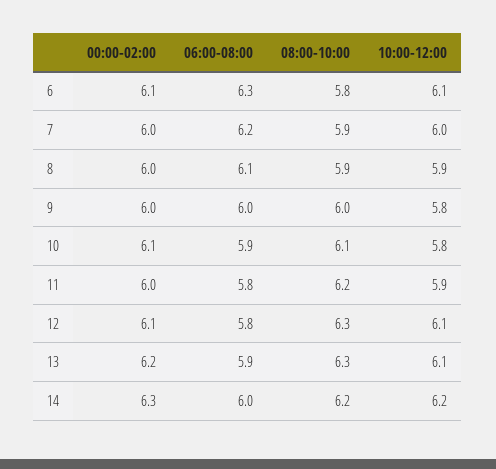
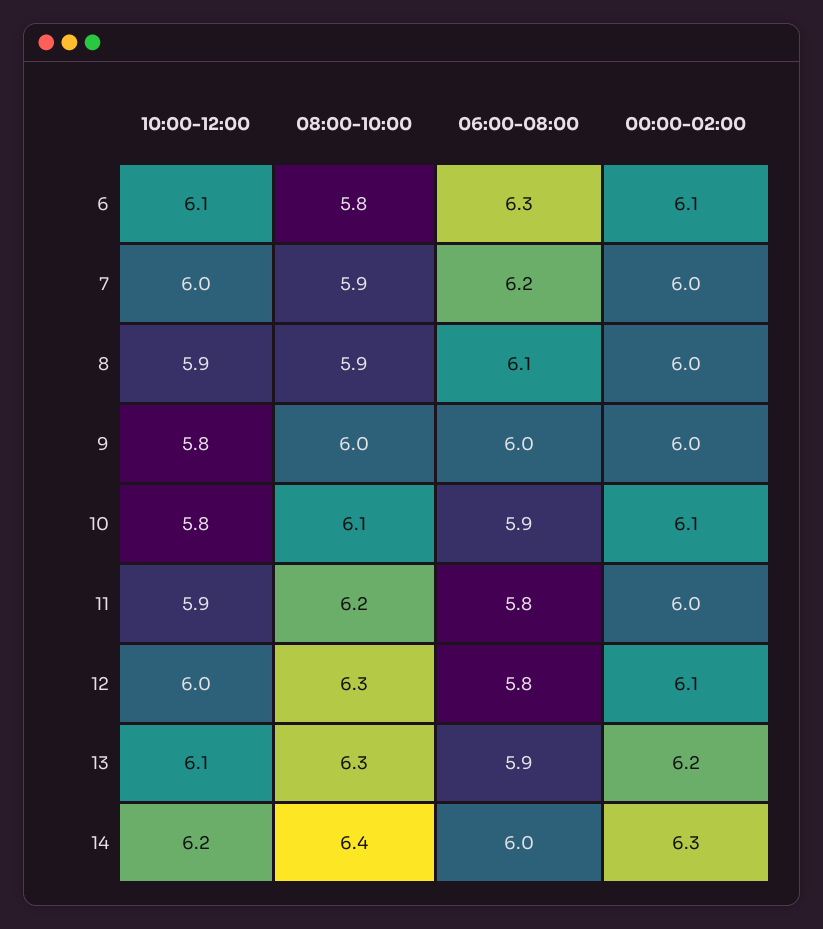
  {
    "00:00-02:00": {
      "6": 6.1,
      "7": 6,
      "8": 6,
      "9": 6,
      "10": 6.1,
      "11": 6,
      "12": 6.1,
      "13": 6.2,
      "14": 6.3
    },
    "06:00-08:00": {
      "6": 6.3,
      "7": 6.2,
      "8": 6.1,
      "9": 6,
      "10": 5.9,
      "11": 5.8,
      "12": 5.8,
      "13": 5.9,
      "14": 6
    },
    "08:00-10:00": {
      "6": 5.8,
      "7": 5.9,
      "8": 5.9,
      "9": 6,
      "10": 6.1,
      "11": 6.2,
      "12": 6.3,
      "13": 6.3,
-     "14": 6.2
+     "14": 6.4
    },
    "10:00-12:00": {
      "6": 6.1,
      "7": 6,
      "8": 5.9,
      "9": 5.8,
      "10": 5.8,
      "11": 5.9,
-     "12": 6.1,
+     "12": 6,
      "13": 6.1,
      "14": 6.2
    }
  }

